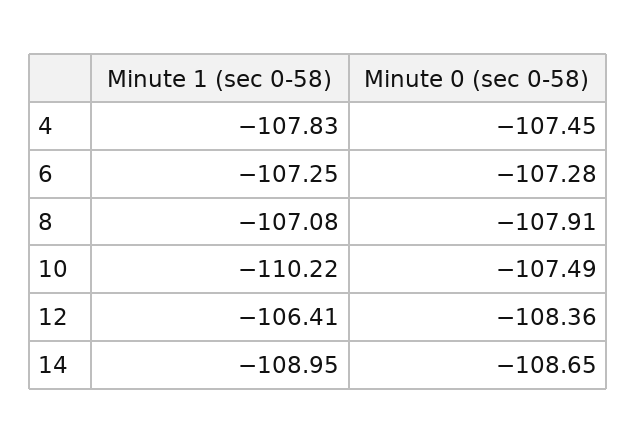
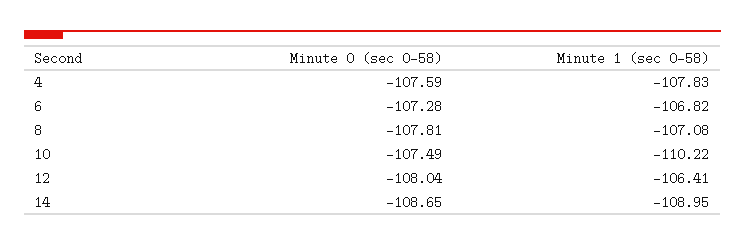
  {
    "Minute 1 (sec 0-58)": {
      "4": -107.83,
-     "6": -107.25,
+     "6": -106.82,
      "8": -107.08,
      "10": -110.22,
      "12": -106.41,
      "14": -108.95
    },
    "Minute 0 (sec 0-58)": {
-     "4": -107.45,
+     "4": -107.59,
      "6": -107.28,
-     "8": -107.91,
+     "8": -107.81,
      "10": -107.49,
-     "12": -108.36,
+     "12": -108.04,
      "14": -108.65
    }
  }

